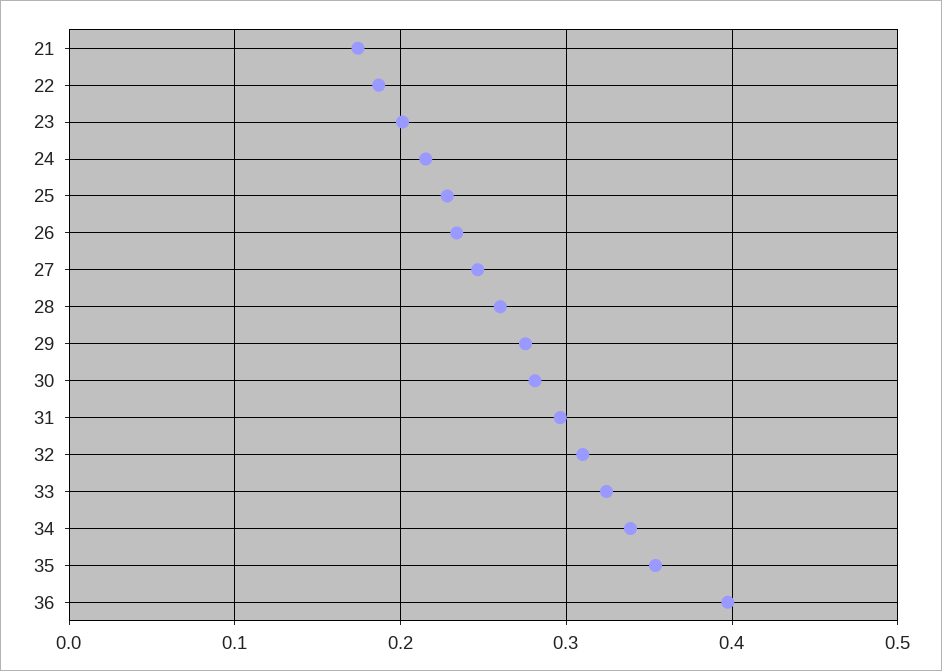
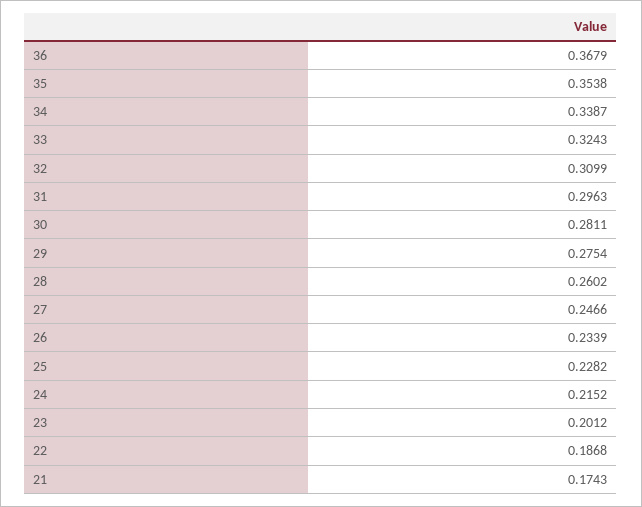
  {
    "21": 0.1743,
    "22": 0.1868,
    "23": 0.2012,
    "24": 0.2152,
    "25": 0.2282,
    "26": 0.2339,
    "27": 0.2466,
    "28": 0.2602,
    "29": 0.2754,
    "30": 0.2811,
    "31": 0.2963,
    "32": 0.3099,
    "33": 0.3243,
    "34": 0.3387,
    "35": 0.3538,
-   "36": 0.4
+   "36": 0.3679
  }

